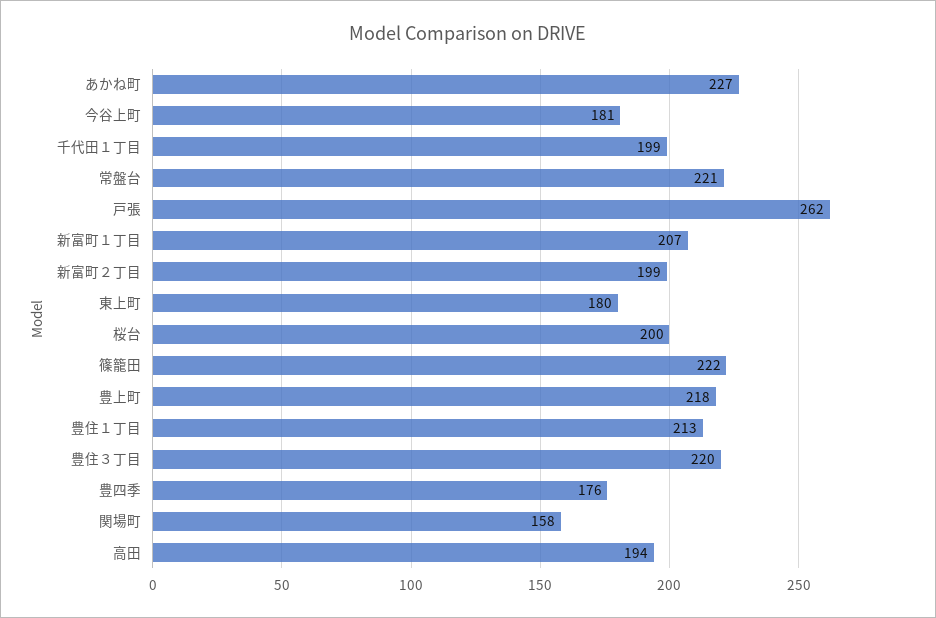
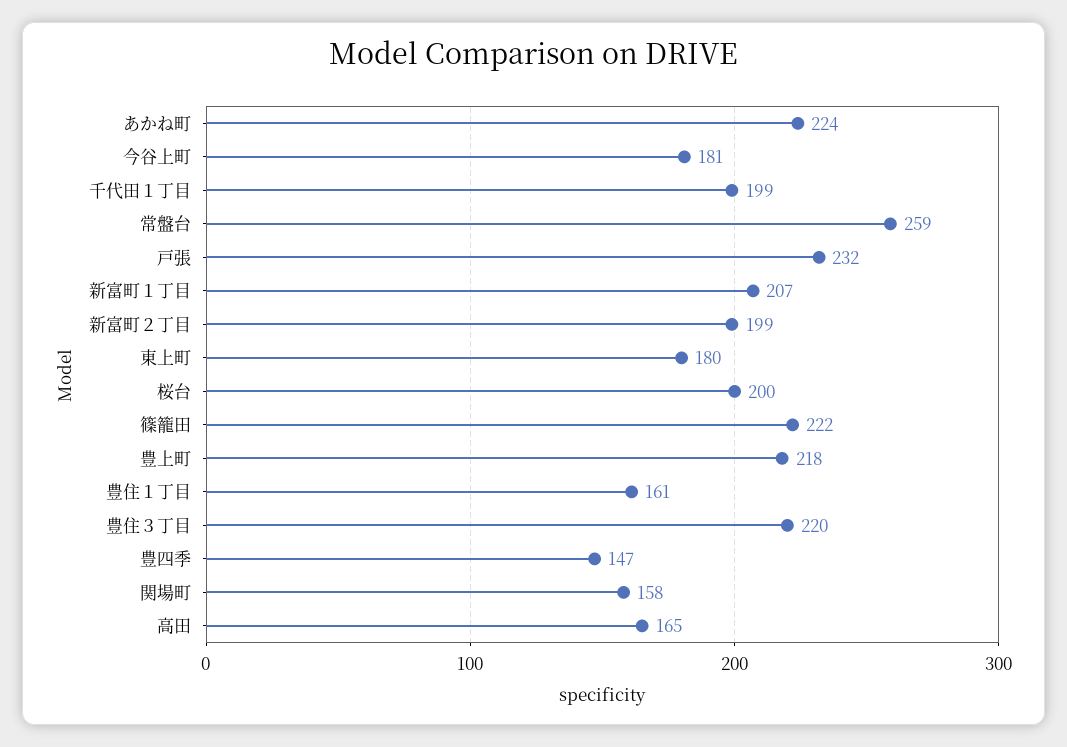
  {
-   "あかね町": 227,
+   "あかね町": 224,
    "今谷上町": 181,
    "千代田１丁目": 199,
-   "常盤台": 221,
+   "常盤台": 259,
-   "戸張": 262,
+   "戸張": 232,
    "新富町１丁目": 207,
    "新富町２丁目": 199,
    "東上町": 180,
    "桜台": 200,
    "篠籠田": 222,
    "豊上町": 218,
-   "豊住１丁目": 213,
+   "豊住１丁目": 161,
    "豊住３丁目": 220,
-   "豊四季": 176,
+   "豊四季": 147,
    "関場町": 158,
-   "高田": 194
+   "高田": 165
  }

